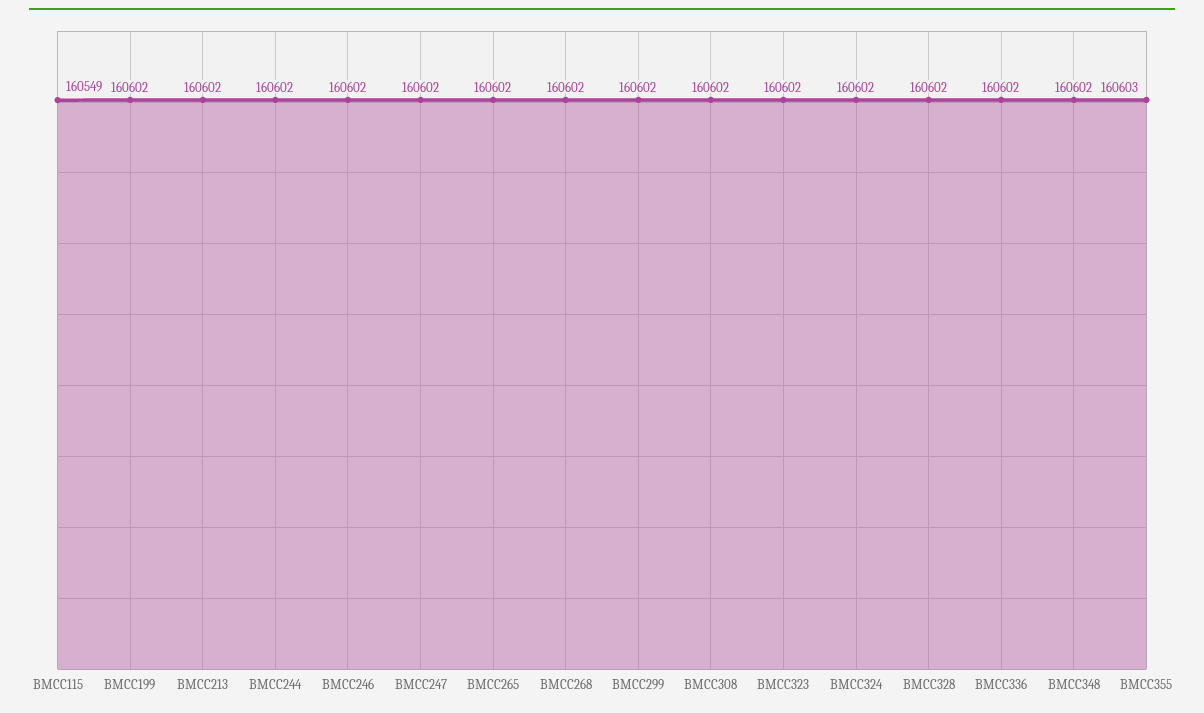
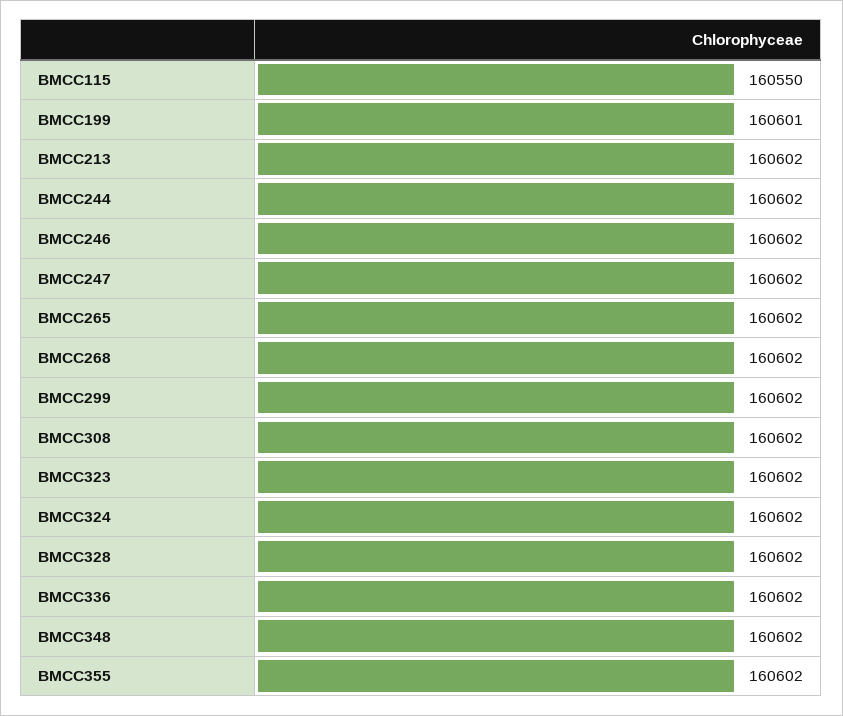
  {
-   "BMCC115": 160549,
+   "BMCC115": 160550,
-   "BMCC199": 160602,
+   "BMCC199": 160601,
    "BMCC213": 160602,
    "BMCC244": 160602,
    "BMCC246": 160602,
    "BMCC247": 160602,
    "BMCC265": 160602,
    "BMCC268": 160602,
    "BMCC299": 160602,
    "BMCC308": 160602,
    "BMCC323": 160602,
    "BMCC324": 160602,
    "BMCC328": 160602,
    "BMCC336": 160602,
    "BMCC348": 160602,
-   "BMCC355": 160603
+   "BMCC355": 160602
  }

